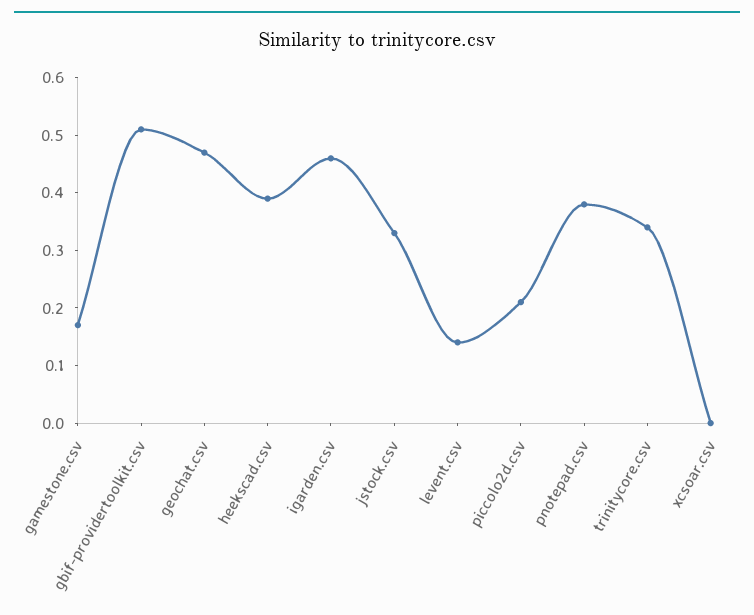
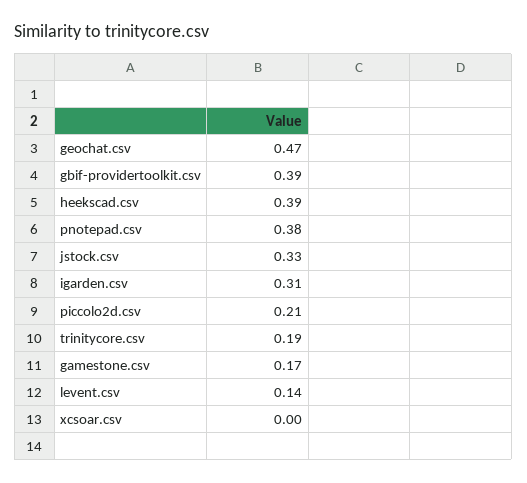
  {
    "gamestone.csv": 0.17,
-   "gbif-providertoolkit.csv": 0.5,
+   "gbif-providertoolkit.csv": 0.39,
    "geochat.csv": 0.47,
    "heekscad.csv": 0.39,
-   "igarden.csv": 0.45,
+   "igarden.csv": 0.31,
    "jstock.csv": 0.33,
    "levent.csv": 0.14,
    "piccolo2d.csv": 0.21,
    "pnotepad.csv": 0.38,
-   "trinitycore.csv": 0.35,
+   "trinitycore.csv": 0.19,
    "xcsoar.csv": 0
  }

